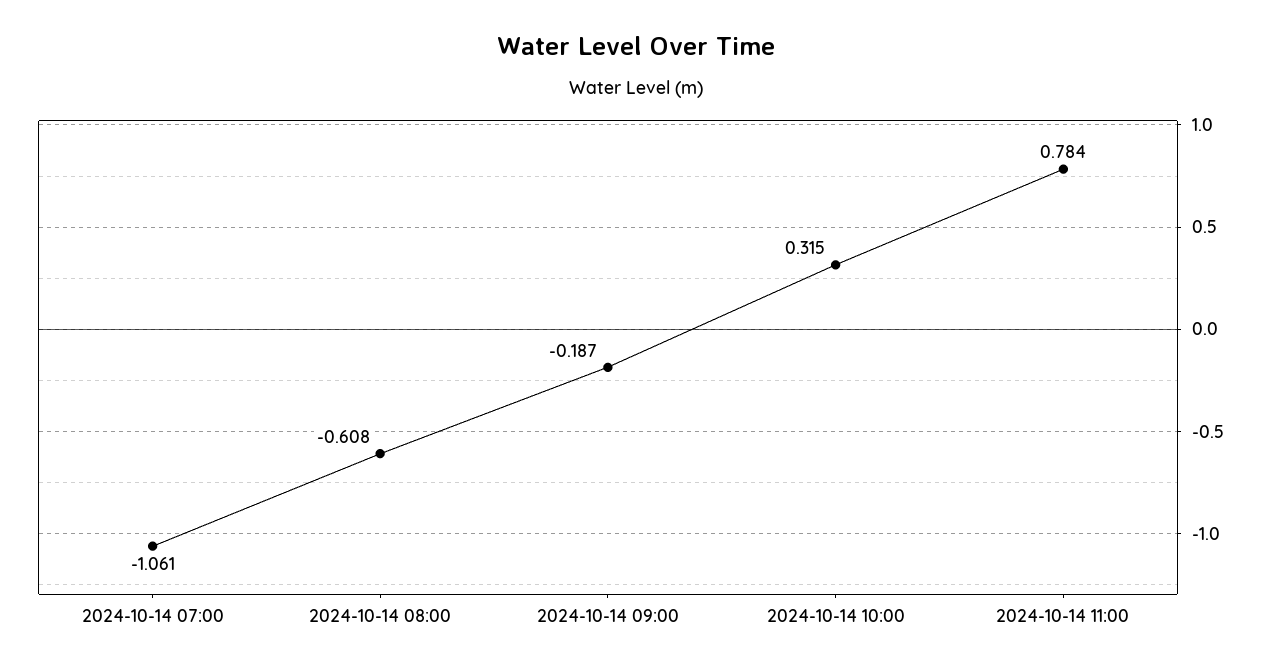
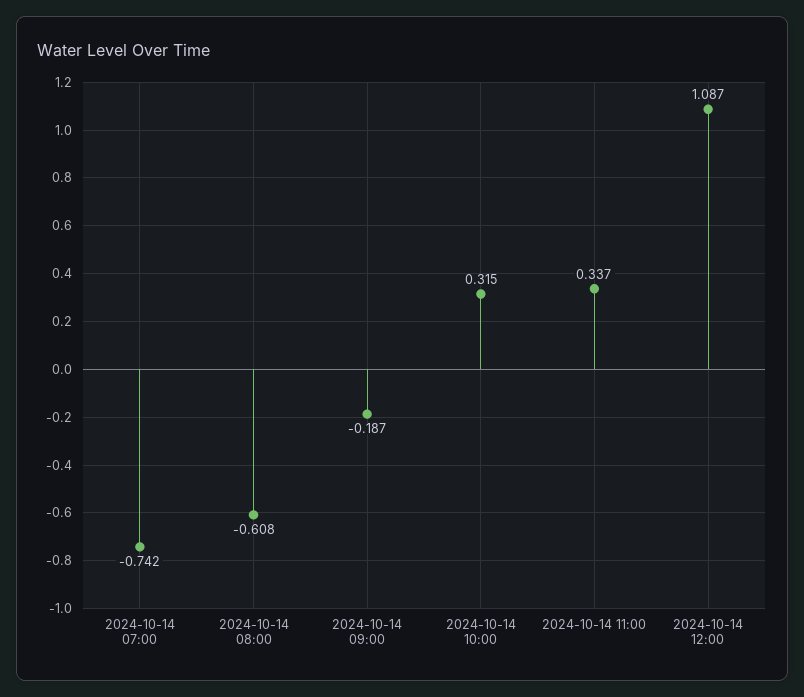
  {
-   "2024-10-14 07:00": -1.061,
+   "2024-10-14 07:00": -0.742,
    "2024-10-14 08:00": -0.608,
    "2024-10-14 09:00": -0.187,
    "2024-10-14 10:00": 0.315,
-   "2024-10-14 11:00": 0.784
+   "2024-10-14 11:00": 0.337,
+   "2024-10-14 12:00": 1.087
  }

